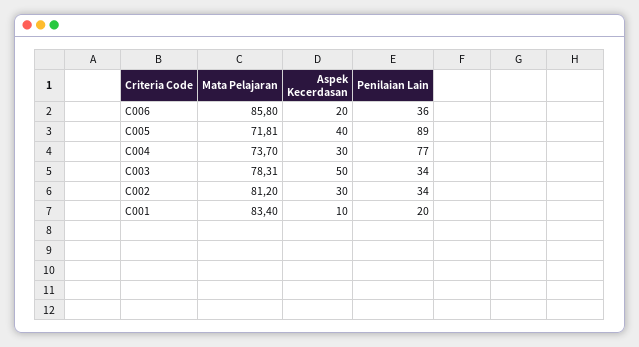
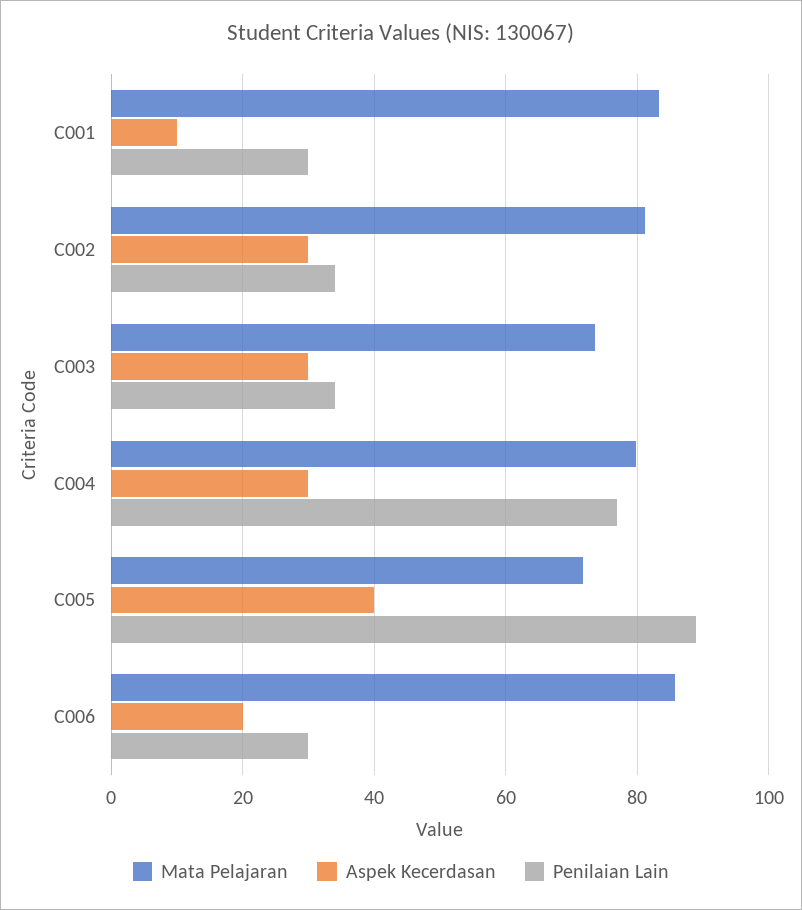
  {
    "Mata Pelajaran": {
      "C006": 85.8,
      "C005": 71.81,
-     "C004": 73.7,
+     "C004": 80,
-     "C003": 78.31,
+     "C003": 74,
      "C002": 81.2,
      "C001": 83.4
    },
    "Aspek Kecerdasan": {
      "C006": 20,
      "C005": 40,
      "C004": 30,
-     "C003": 50,
+     "C003": 30,
      "C002": 30,
      "C001": 10
    },
    "Penilaian Lain": {
-     "C006": 36,
+     "C006": 30,
      "C005": 89,
      "C004": 77,
      "C003": 34,
      "C002": 34,
-     "C001": 20
+     "C001": 30
    }
  }

